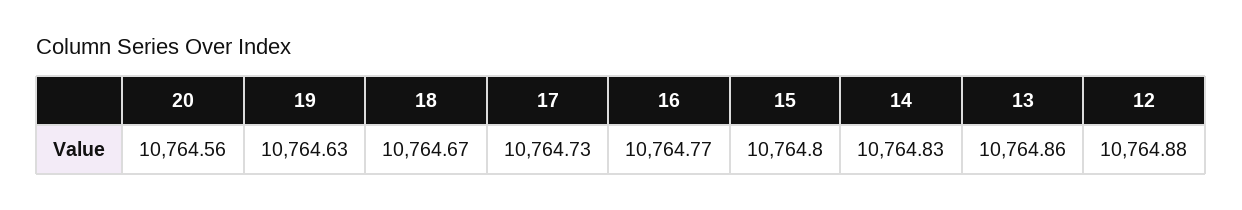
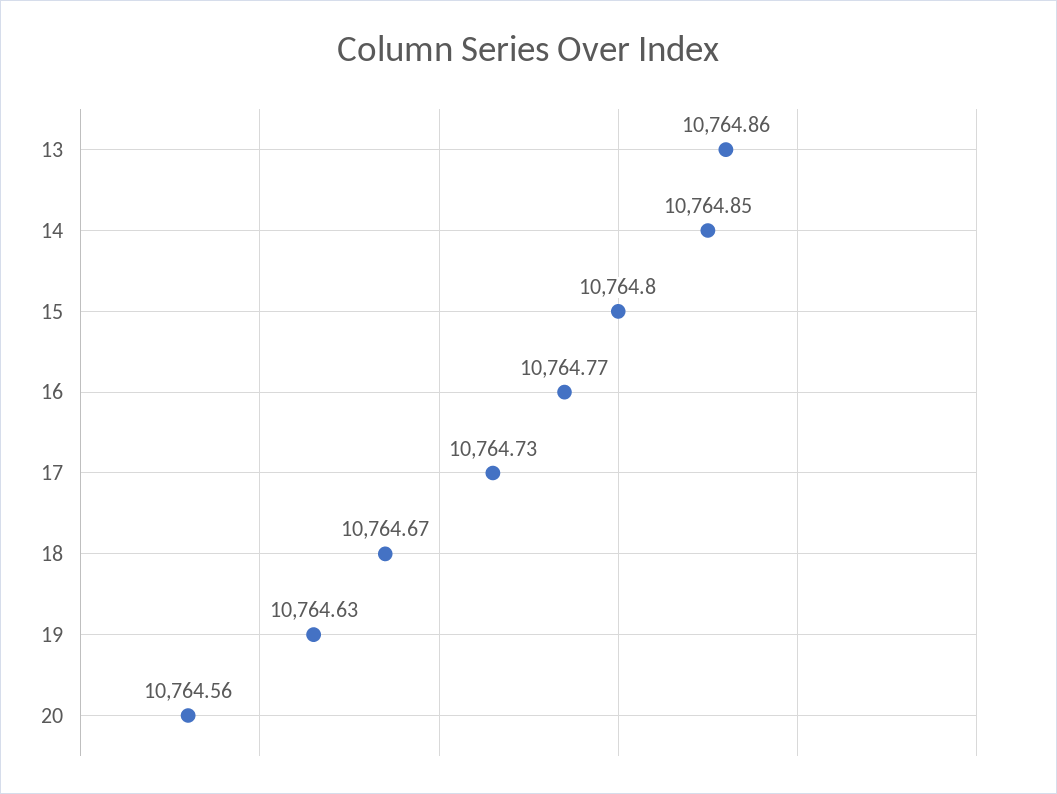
  {
    "20": 10764.56,
    "19": 10764.63,
    "18": 10764.67,
    "17": 10764.73,
    "16": 10764.77,
    "15": 10764.8,
-   "14": 10764.83,
+   "14": 10764.85,
-   "13": 10764.86,
+   "13": 10764.86
-   "12": 10764.88
  }

